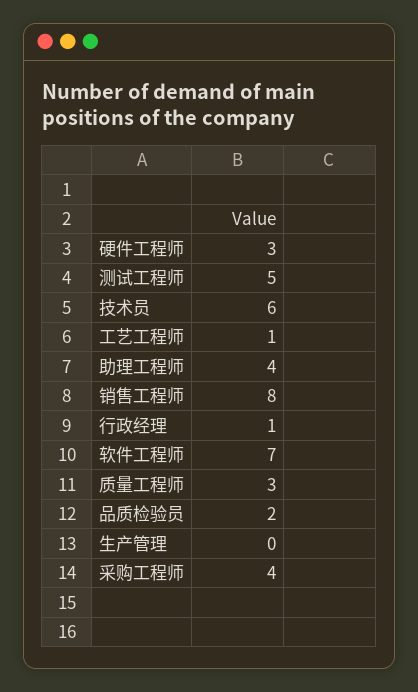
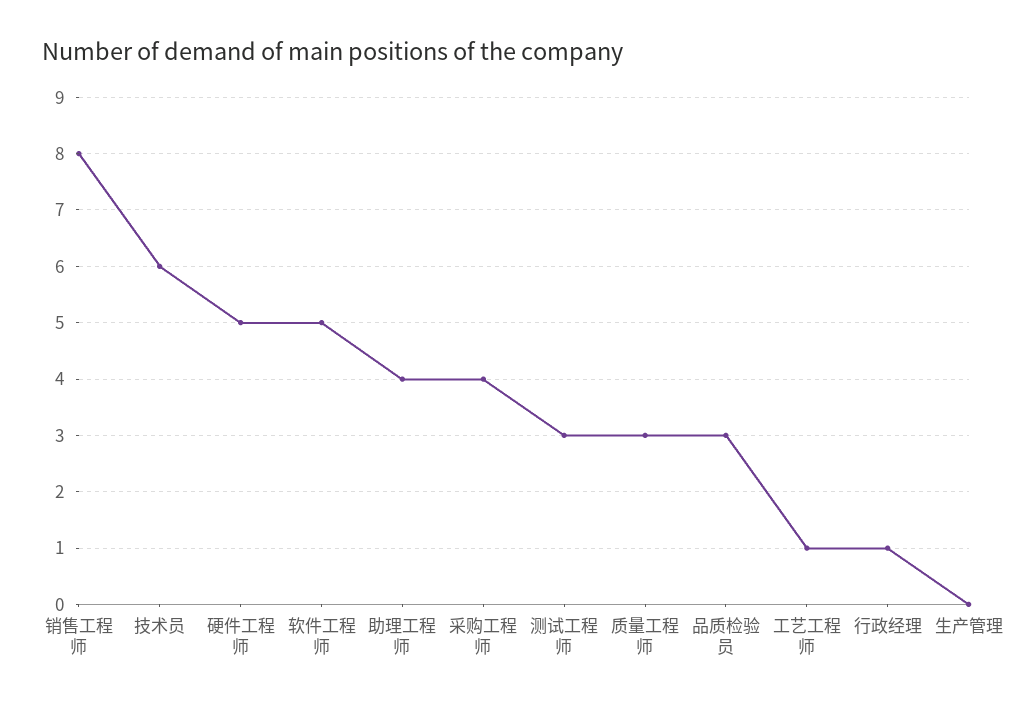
  {
-   "硬件工程师": 3,
+   "硬件工程师": 5,
-   "测试工程师": 5,
+   "测试工程师": 3,
    "技术员": 6,
    "工艺工程师": 1,
    "助理工程师": 4,
    "销售工程师": 8,
    "行政经理": 1,
-   "软件工程师": 7,
+   "软件工程师": 5,
    "质量工程师": 3,
-   "品质检验员": 2,
+   "品质检验员": 3,
    "生产管理": 0,
    "采购工程师": 4
  }

